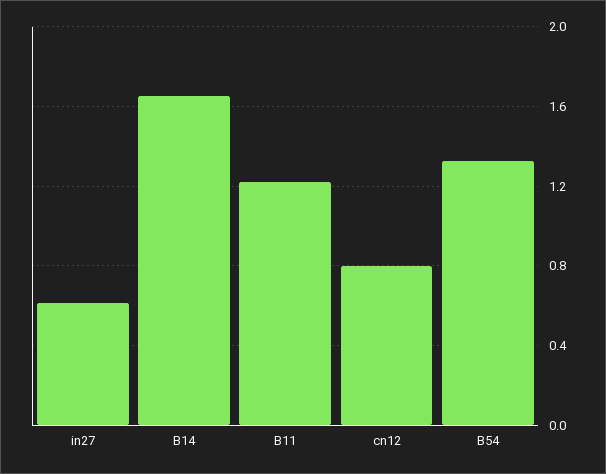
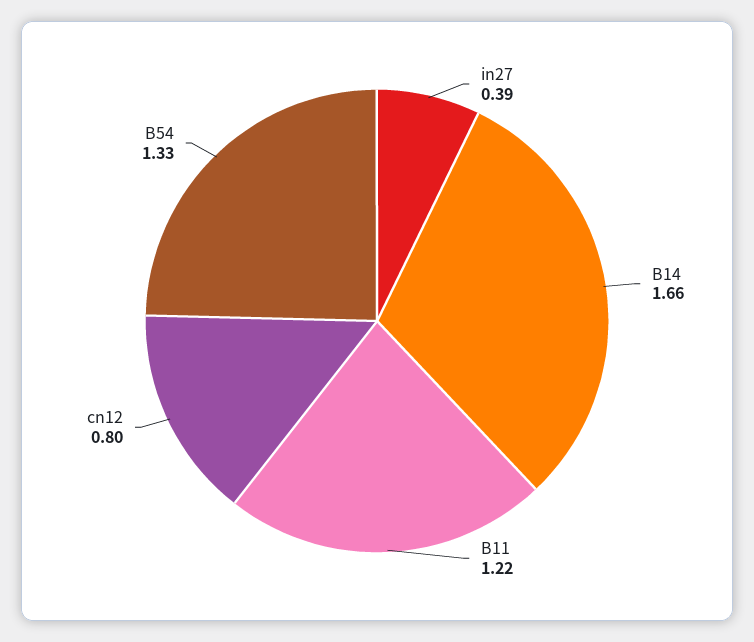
  {
-   "in27": 0.6,
+   "in27": 0.39,
    "B14": 1.66,
    "B11": 1.22,
    "cn12": 0.8,
    "B54": 1.33
  }

